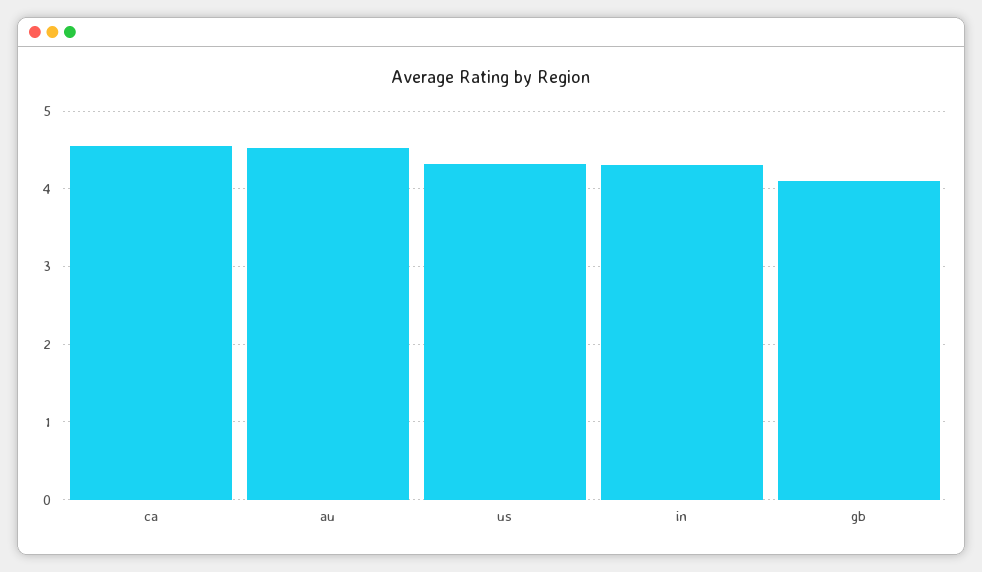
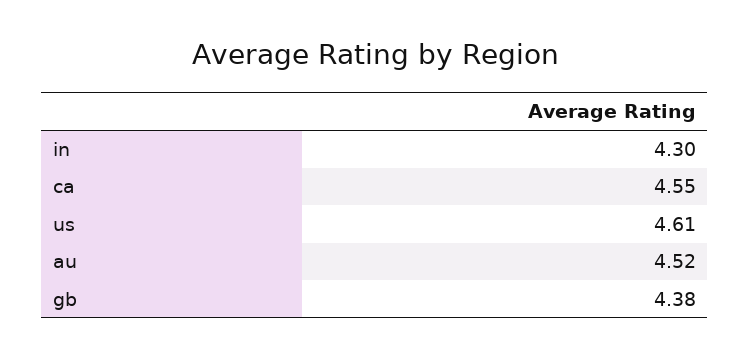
  {
    "ca": 4.55,
    "au": 4.52,
-   "us": 4.3,
+   "us": 4.61,
    "in": 4.3,
-   "gb": 4.1
+   "gb": 4.38
  }

